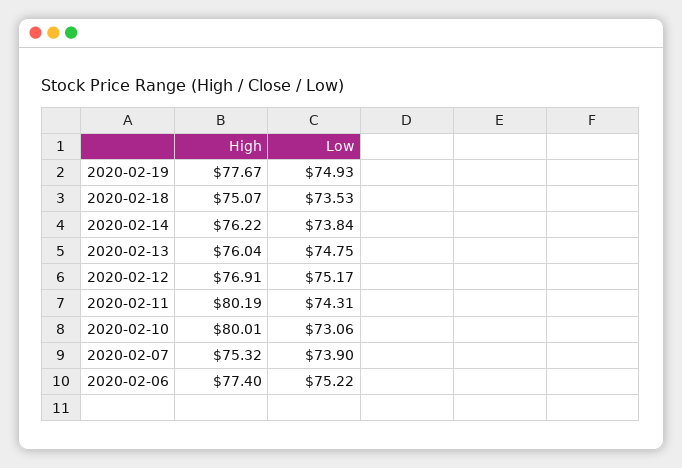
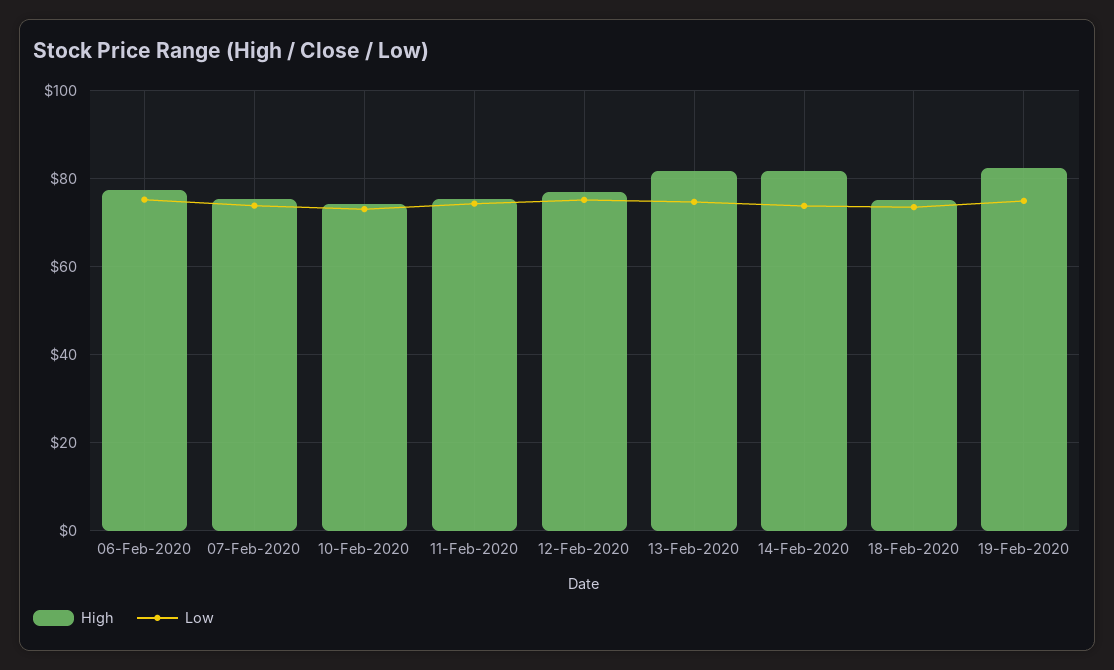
  {
    "High": {
-     "2020-02-19": 77.67,
+     "2020-02-19": 82,
      "2020-02-18": 75.07,
-     "2020-02-14": 76.22,
+     "2020-02-14": 82,
-     "2020-02-13": 76.04,
+     "2020-02-13": 82,
      "2020-02-12": 76.91,
-     "2020-02-11": 80.19,
+     "2020-02-11": 76,
-     "2020-02-10": 80.01,
+     "2020-02-10": 74,
      "2020-02-07": 75.32,
      "2020-02-06": 77.4
    },
    "Low": {
      "2020-02-19": 74.93,
      "2020-02-18": 73.53,
      "2020-02-14": 73.84,
      "2020-02-13": 74.75,
      "2020-02-12": 75.17,
      "2020-02-11": 74.31,
      "2020-02-10": 73.06,
      "2020-02-07": 73.9,
      "2020-02-06": 75.22
    }
  }

